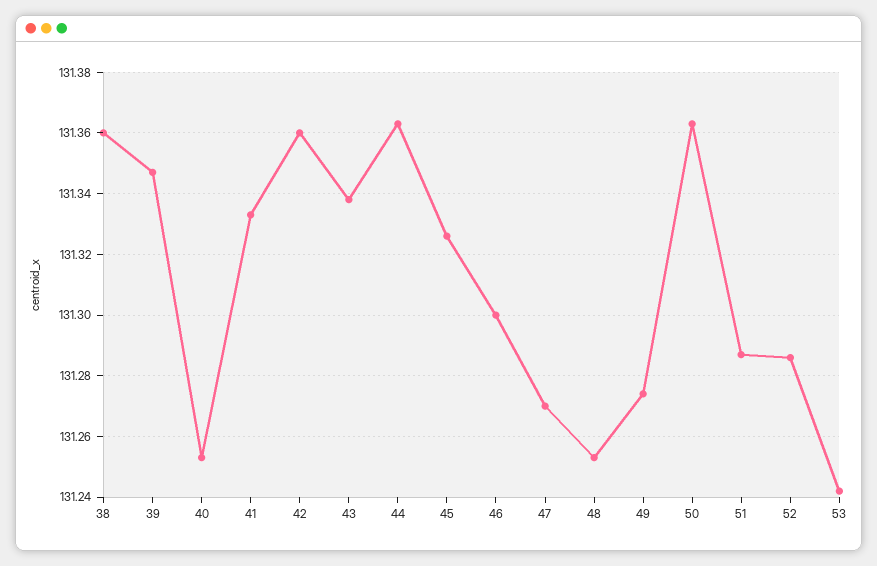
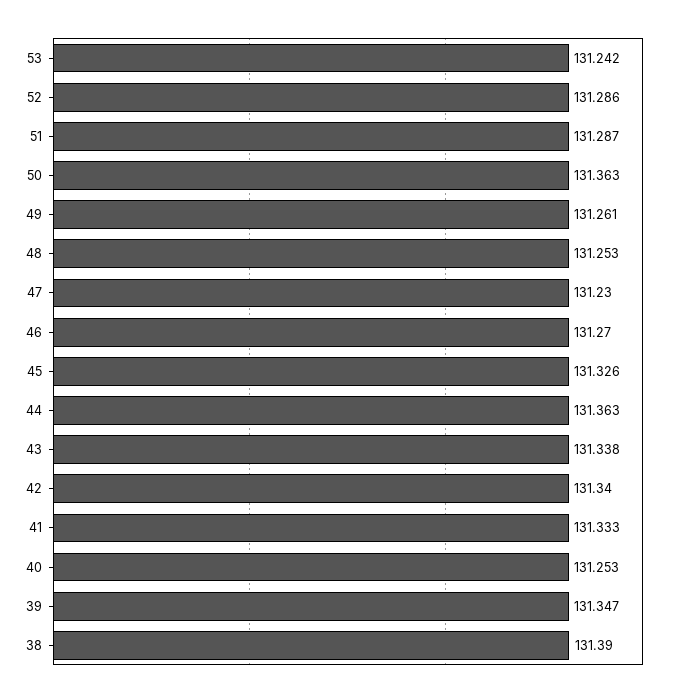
  {
-   "38": 131.36,
+   "38": 131.39,
    "39": 131.347,
    "40": 131.253,
    "41": 131.333,
-   "42": 131.36,
+   "42": 131.34,
    "43": 131.338,
    "44": 131.363,
    "45": 131.326,
-   "46": 131.3,
+   "46": 131.27,
-   "47": 131.27,
+   "47": 131.23,
    "48": 131.253,
-   "49": 131.275,
+   "49": 131.261,
    "50": 131.363,
    "51": 131.287,
    "52": 131.286,
    "53": 131.242
  }

